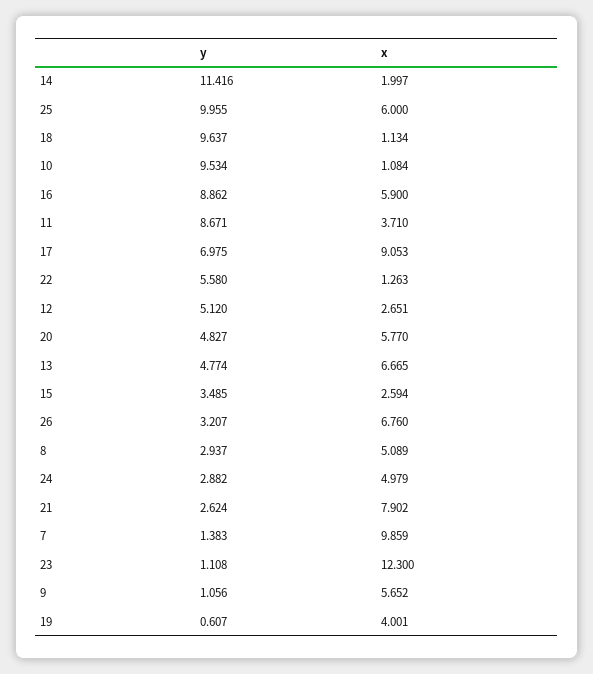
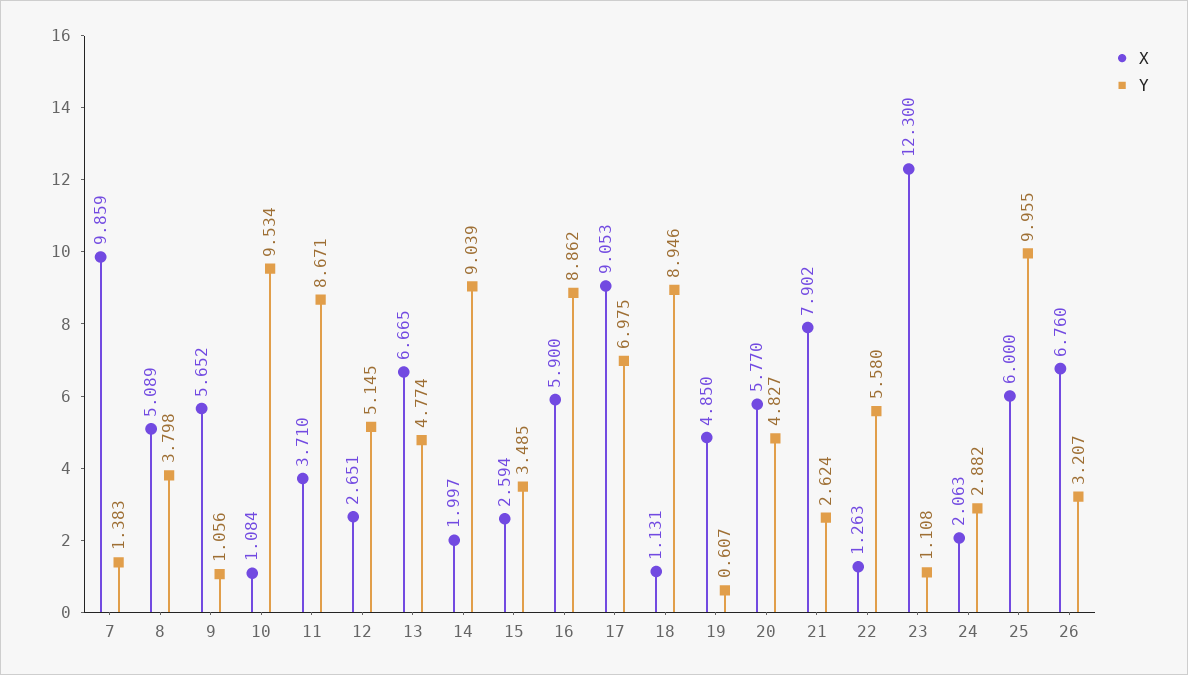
  {
    "y": {
-     "14": 11.416,
+     "14": 9.039,
      "25": 9.955,
-     "18": 9.637,
+     "18": 8.946,
      "10": 9.534,
      "16": 8.862,
      "11": 8.671,
      "17": 6.975,
      "22": 5.58,
-     "12": 5.12,
+     "12": 5.145,
      "20": 4.827,
      "13": 4.774,
      "15": 3.485,
      "26": 3.207,
-     "8": 2.937,
+     "8": 3.798,
      "24": 2.882,
      "21": 2.624,
      "7": 1.383,
      "23": 1.108,
      "9": 1.056,
      "19": 0.607
    },
    "x": {
      "14": 1.997,
      "25": 6,
-     "18": 1.134,
+     "18": 1.131,
      "10": 1.084,
      "16": 5.9,
      "11": 3.71,
      "17": 9.053,
      "22": 1.263,
      "12": 2.651,
      "20": 5.77,
      "13": 6.665,
      "15": 2.594,
      "26": 6.76,
      "8": 5.089,
-     "24": 4.979,
+     "24": 2.063,
      "21": 7.902,
      "7": 9.859,
      "23": 12.3,
      "9": 5.652,
-     "19": 4.001
+     "19": 4.85
    }
  }

